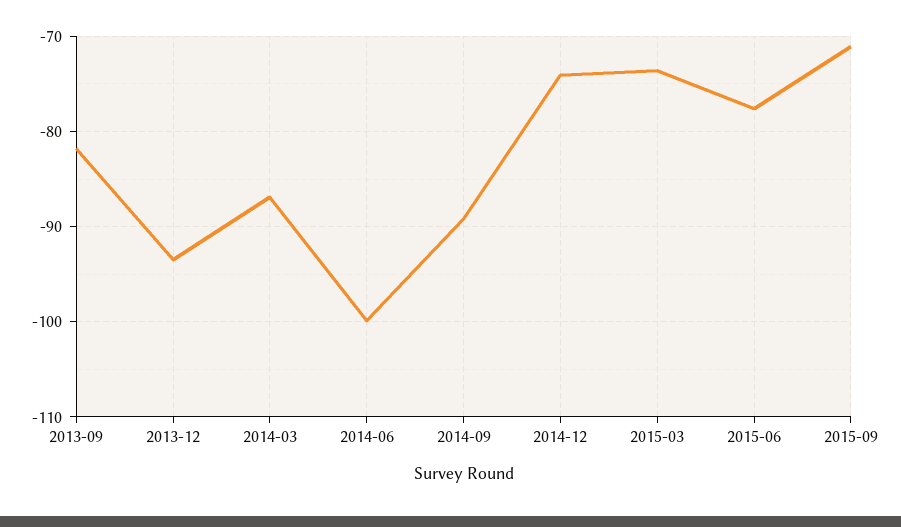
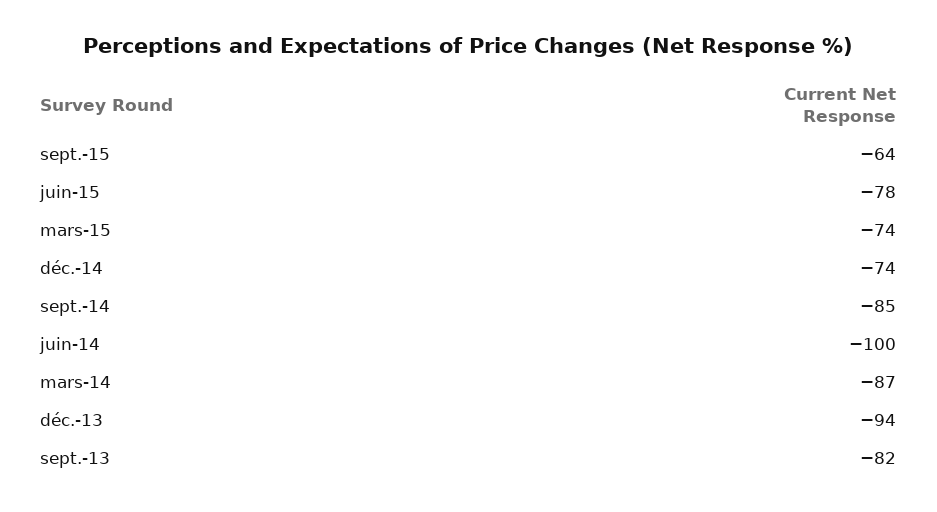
  {
    "2013-09": -82,
    "2013-12": -94,
    "2014-03": -87,
    "2014-06": -100,
-   "2014-09": -89,
+   "2014-09": -85,
    "2014-12": -74,
    "2015-03": -74,
    "2015-06": -78,
-   "2015-09": -71
+   "2015-09": -64
  }

